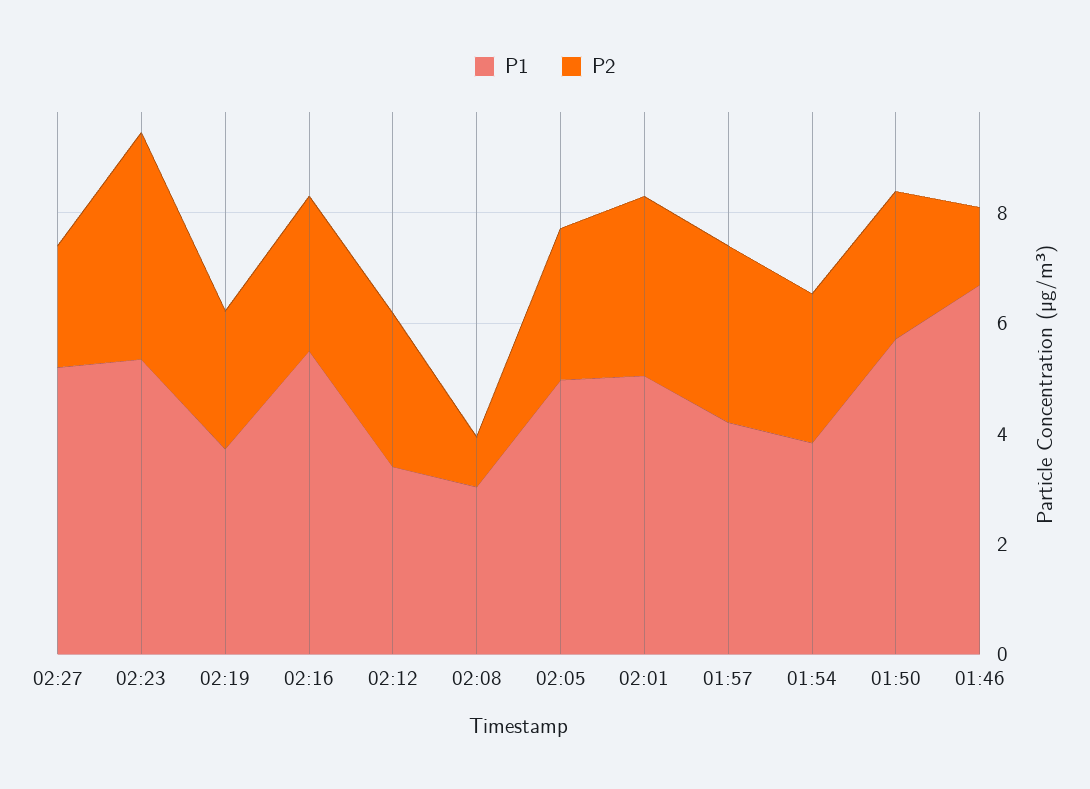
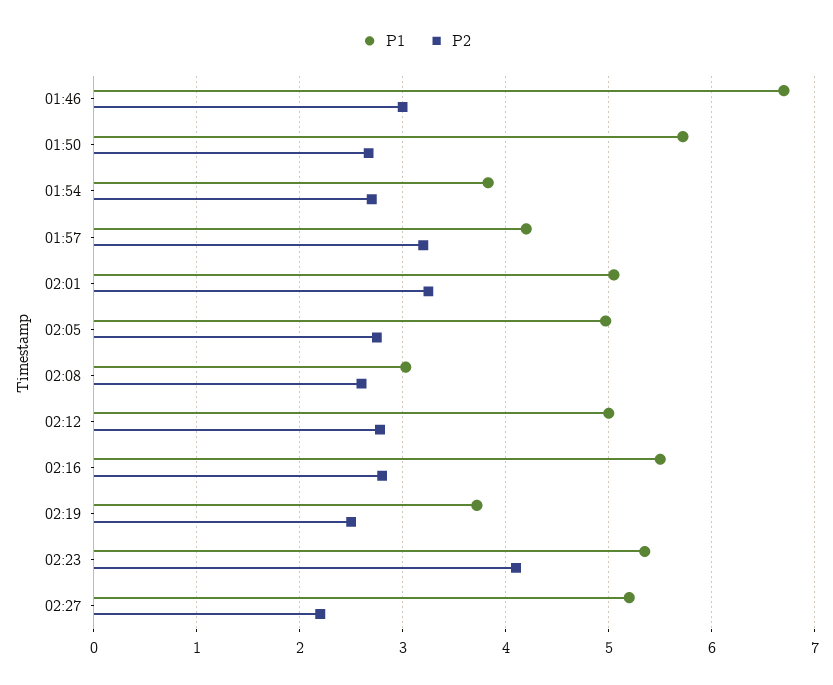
  {
    "P1": {
      "02:27": 5.2,
      "02:23": 5.4,
      "02:19": 3.7,
      "02:16": 5.5,
-     "02:12": 3.5,
+     "02:12": 5,
      "02:08": 3,
      "02:05": 5,
      "02:01": 5.1,
      "01:57": 4.2,
      "01:54": 3.8,
      "01:50": 5.7,
      "01:46": 6.7
    },
    "P2": {
      "02:27": 2.2,
      "02:23": 4.1,
      "02:19": 2.5,
      "02:16": 2.8,
      "02:12": 2.8,
-     "02:08": 1,
+     "02:08": 2.6,
      "02:05": 2.8,
      "02:01": 3.3,
      "01:57": 3.2,
      "01:54": 2.7,
      "01:50": 2.7,
-     "01:46": 1.5
+     "01:46": 3
    }
  }

